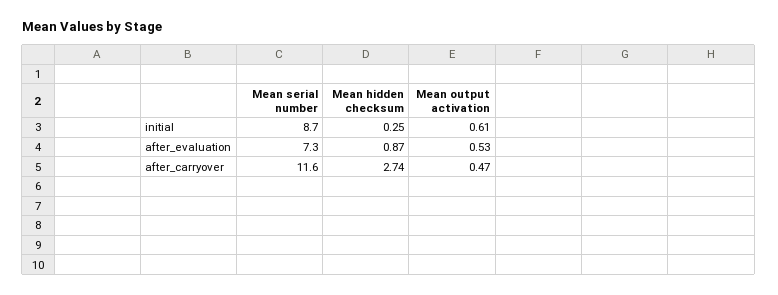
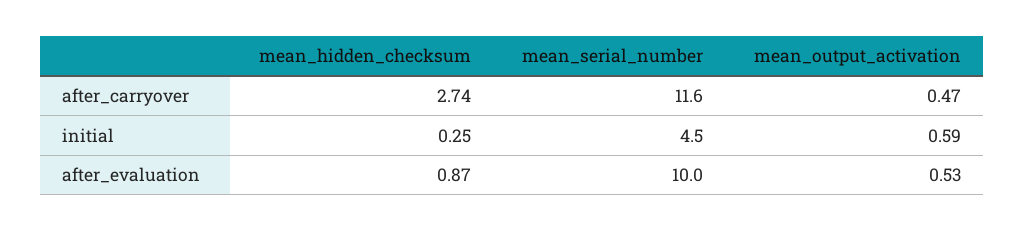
  {
    "Mean serial number": {
-     "initial": 8.7,
+     "initial": 4.5,
-     "after_evaluation": 7.3,
+     "after_evaluation": 10,
      "after_carryover": 11.6
    },
    "Mean hidden checksum": {
      "initial": 0.25,
      "after_evaluation": 0.87,
      "after_carryover": 2.74
    },
    "Mean output activation": {
-     "initial": 0.61,
+     "initial": 0.59,
      "after_evaluation": 0.53,
      "after_carryover": 0.47
    }
  }

